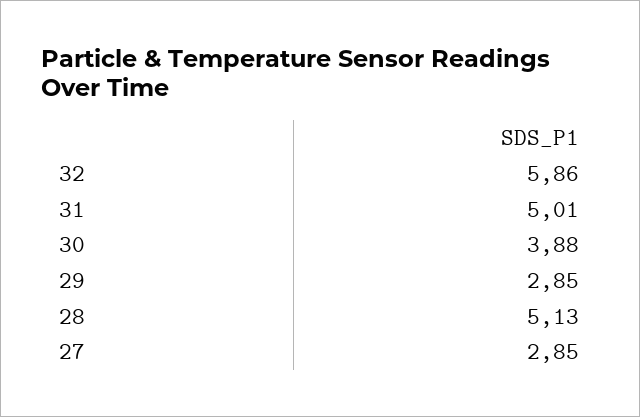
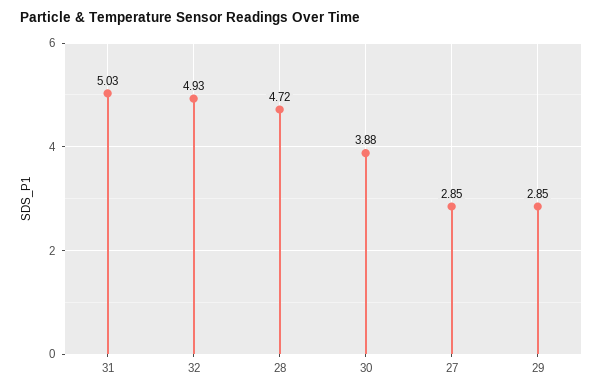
  {
-   "32": 5.86,
+   "32": 4.93,
-   "31": 5.01,
+   "31": 5.03,
    "30": 3.88,
    "29": 2.85,
-   "28": 5.13,
+   "28": 4.72,
    "27": 2.85
  }

